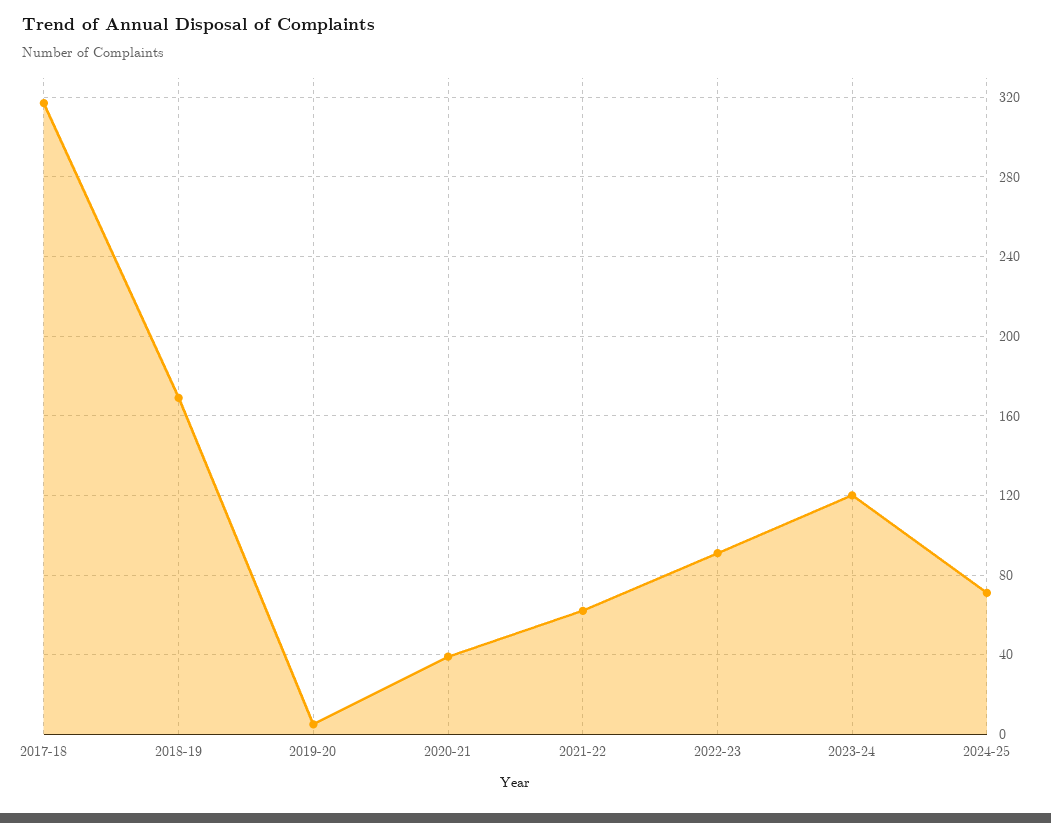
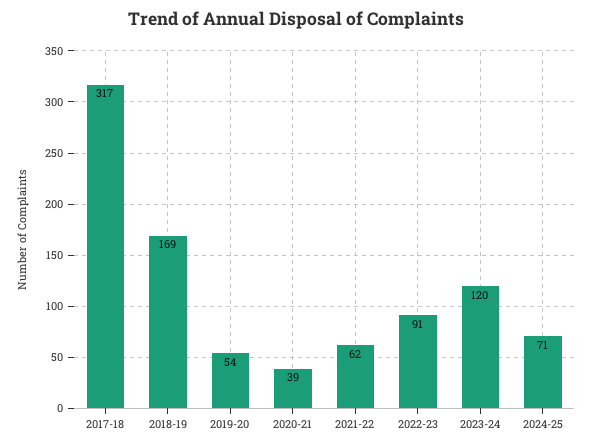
  {
    "2017-18": 317,
    "2018-19": 169,
-   "2019-20": 5,
+   "2019-20": 54,
    "2020-21": 39,
    "2021-22": 62,
    "2022-23": 91,
    "2023-24": 120,
    "2024-25": 71
  }

